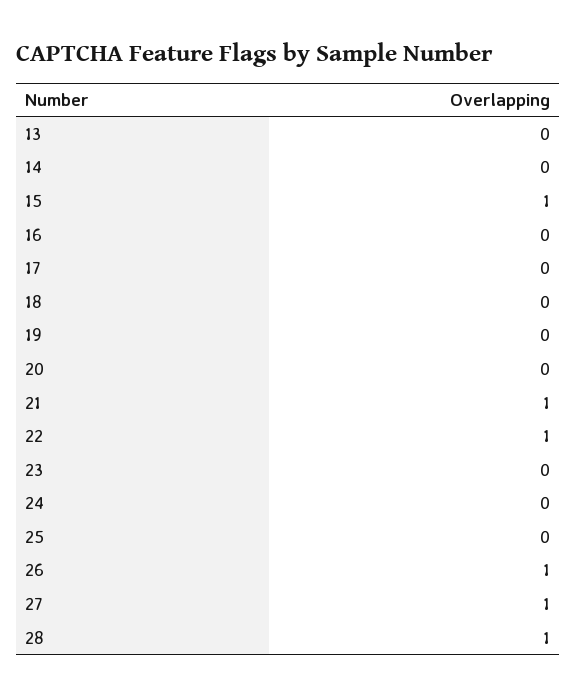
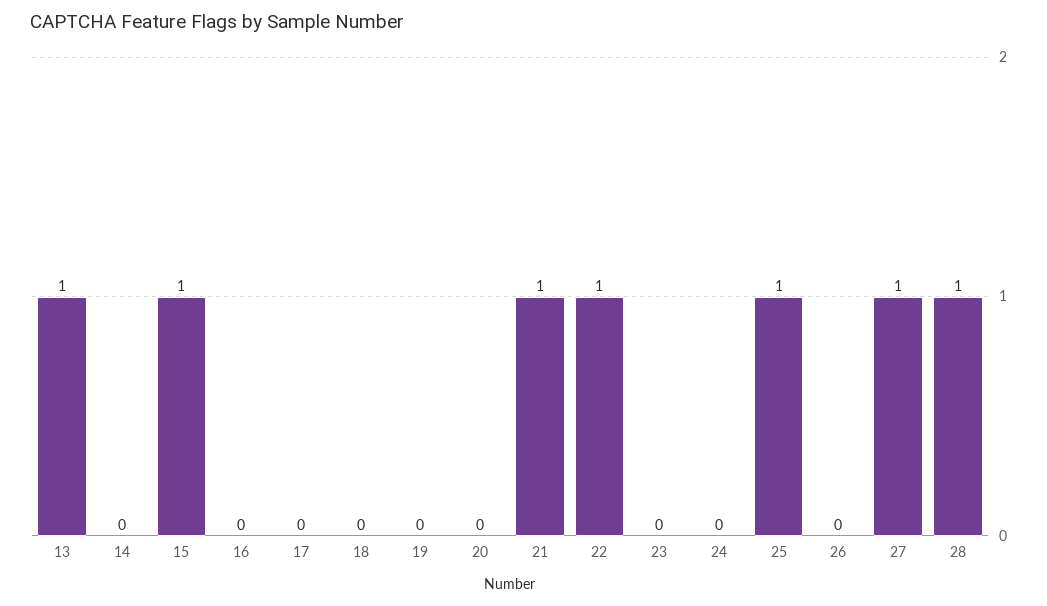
  {
-   "13": 0,
+   "13": 1,
    "14": 0,
    "15": 1,
    "16": 0,
    "17": 0,
    "18": 0,
    "19": 0,
    "20": 0,
    "21": 1,
    "22": 1,
    "23": 0,
    "24": 0,
-   "25": 0,
+   "25": 1,
-   "26": 1,
+   "26": 0,
    "27": 1,
    "28": 1
  }

